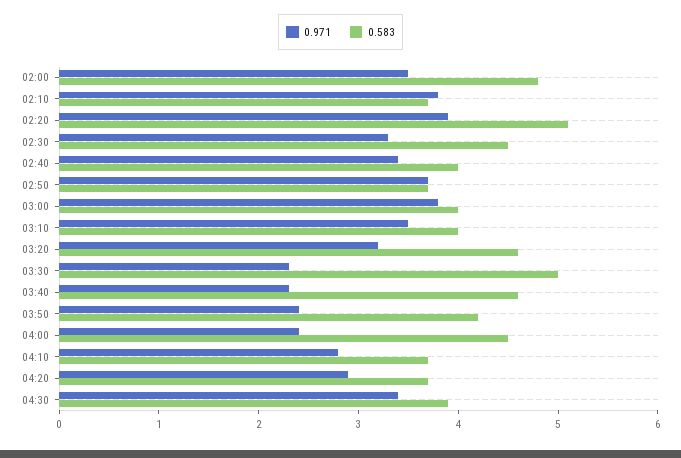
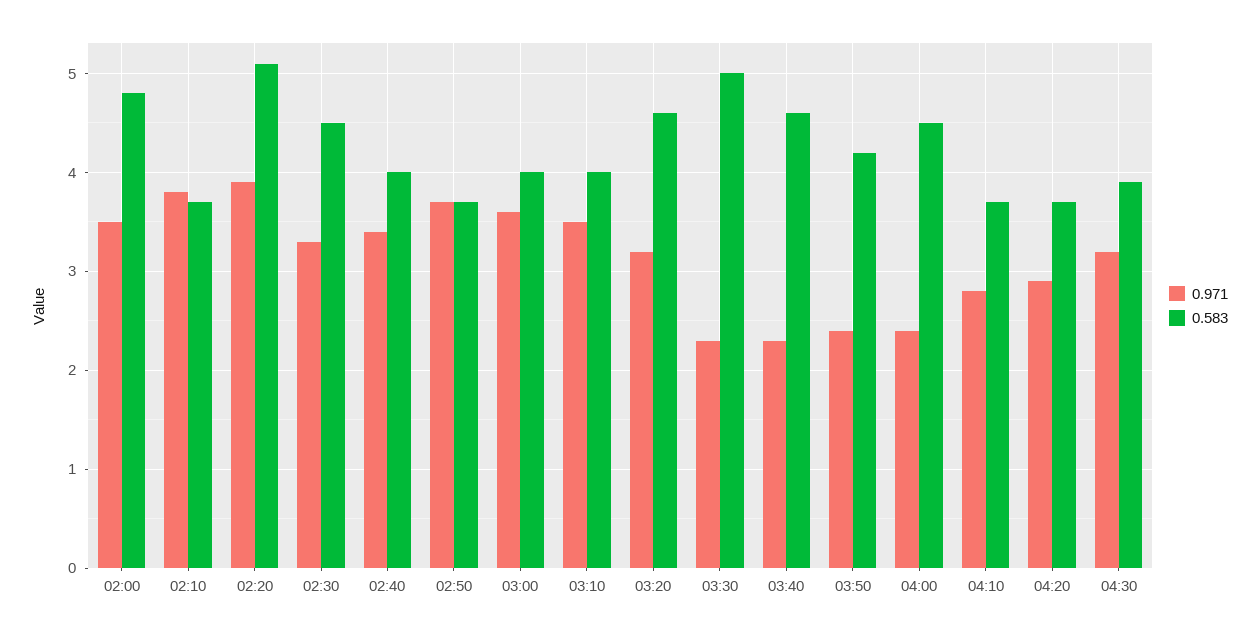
  {
    "0.971": {
      "02:00": 3.5,
      "02:10": 3.8,
      "02:20": 3.9,
      "02:30": 3.3,
      "02:40": 3.4,
      "02:50": 3.7,
-     "03:00": 3.8,
+     "03:00": 3.6,
      "03:10": 3.5,
      "03:20": 3.2,
      "03:30": 2.3,
      "03:40": 2.3,
      "03:50": 2.4,
      "04:00": 2.4,
      "04:10": 2.8,
      "04:20": 2.9,
-     "04:30": 3.4
+     "04:30": 3.2
    },
    "0.583": {
      "02:00": 4.8,
      "02:10": 3.7,
      "02:20": 5.1,
      "02:30": 4.5,
      "02:40": 4,
      "02:50": 3.7,
      "03:00": 4,
      "03:10": 4,
      "03:20": 4.6,
      "03:30": 5,
      "03:40": 4.6,
      "03:50": 4.2,
      "04:00": 4.5,
      "04:10": 3.7,
      "04:20": 3.7,
      "04:30": 3.9
    }
  }

